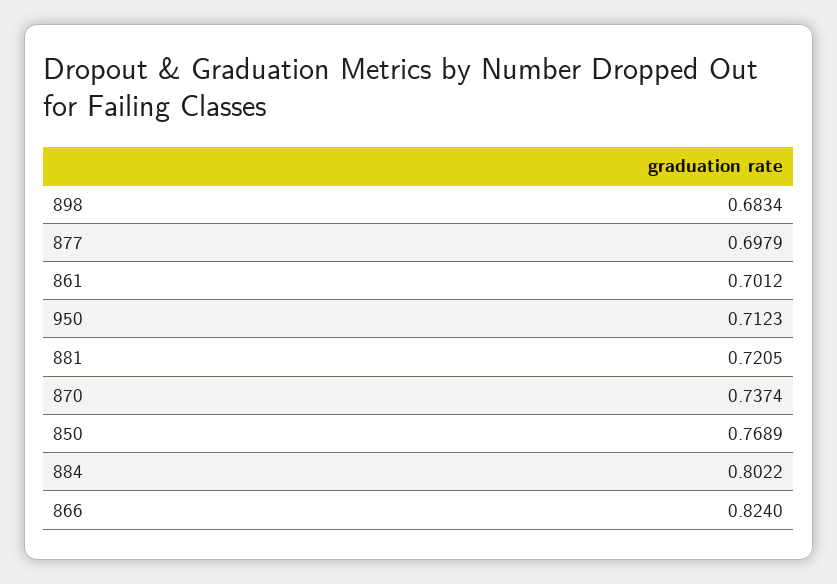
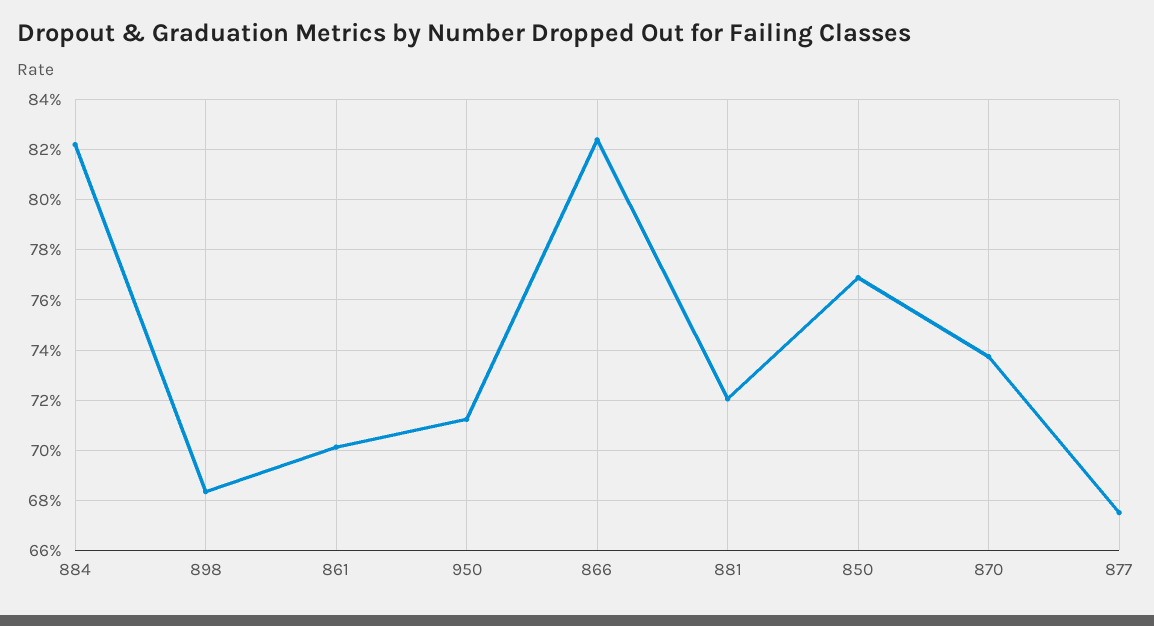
  {
    "898": 0.6834,
-   "877": 0.6979,
+   "877": 0.675,
    "861": 0.7012,
    "950": 0.7123,
    "881": 0.7205,
    "870": 0.7374,
    "850": 0.7689,
-   "884": 0.8022,
+   "884": 0.8225,
    "866": 0.824
  }

